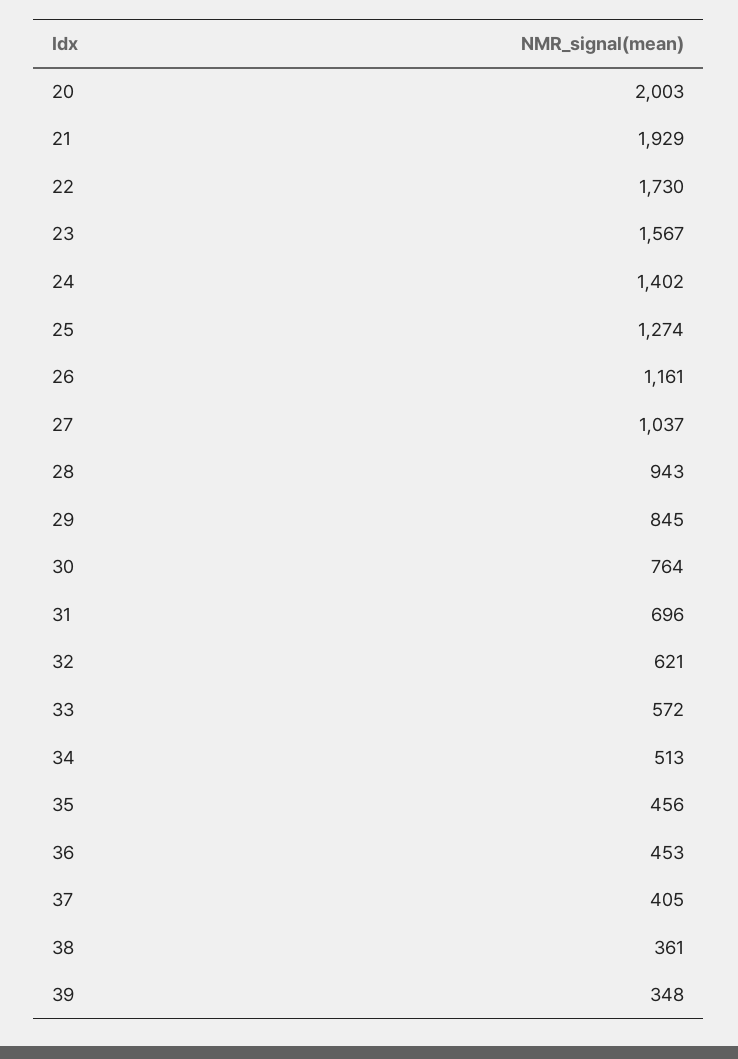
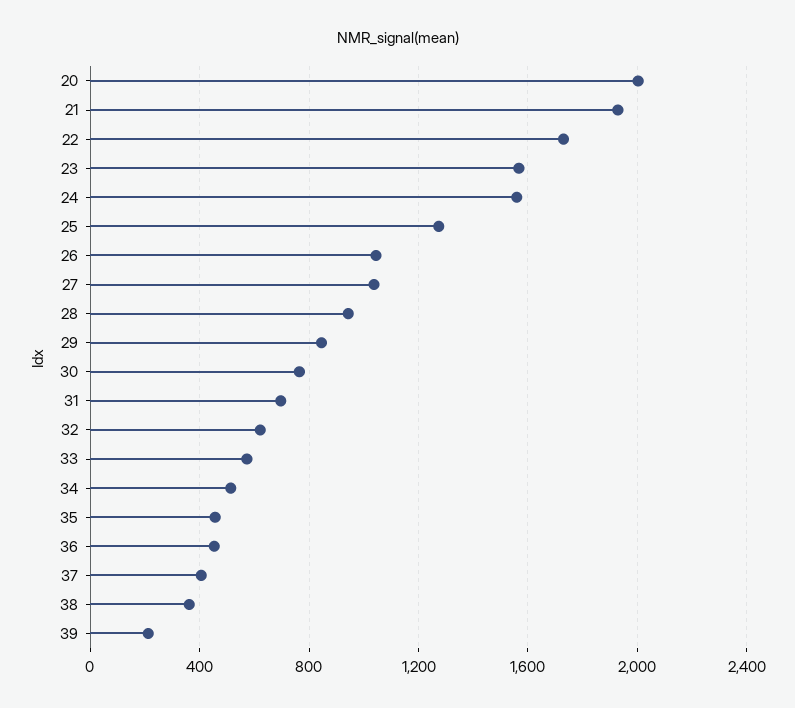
  {
    "20": 2003,
    "21": 1929,
    "22": 1730,
    "23": 1567,
-   "24": 1402,
+   "24": 1550,
    "25": 1274,
-   "26": 1161,
+   "26": 1050,
    "27": 1037,
    "28": 943,
    "29": 845,
    "30": 764,
    "31": 696,
    "32": 621,
    "33": 572,
    "34": 513,
    "35": 456,
    "36": 453,
    "37": 405,
    "38": 361,
-   "39": 348
+   "39": 200
  }

